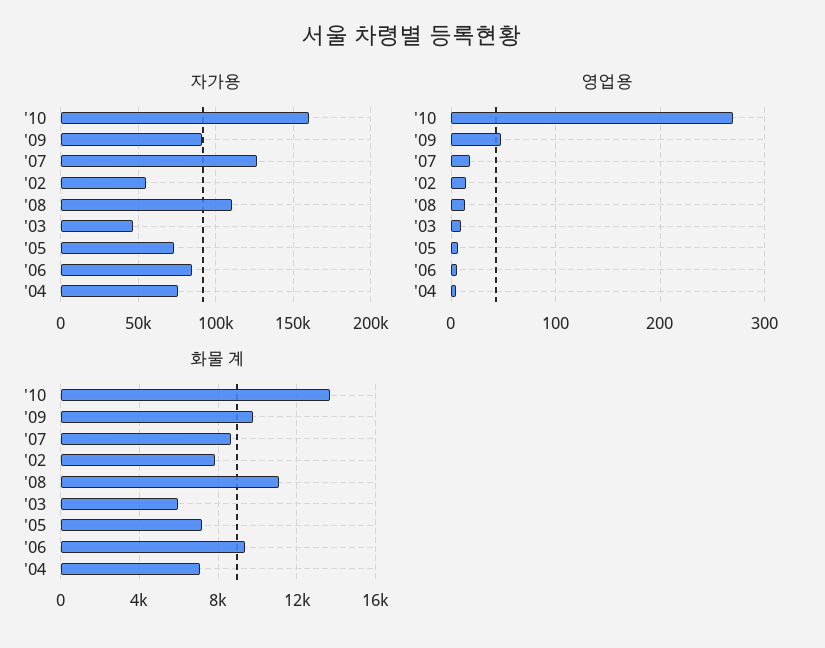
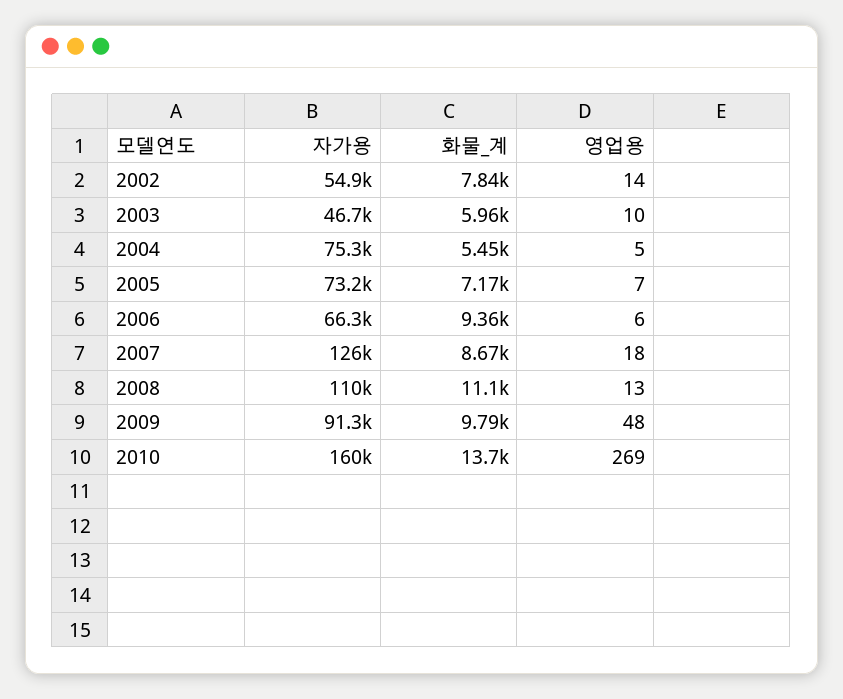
  {
    "자가용": {
      "'10": 160000,
      "'09": 91300,
      "'07": 126000,
      "'02": 54900,
      "'08": 110000,
      "'03": 46700,
      "'05": 73200,
-     "'06": 85000,
+     "'06": 66300,
      "'04": 75300
    },
    "영업용": {
      "'10": 269,
      "'09": 48,
      "'07": 18,
      "'02": 14,
      "'08": 13,
      "'03": 10,
      "'05": 7,
      "'06": 6,
      "'04": 5
    },
    "화물 계": {
      "'10": 13700,
      "'09": 9790,
      "'07": 8670,
      "'02": 7840,
      "'08": 11100,
      "'03": 5960,
      "'05": 7170,
      "'06": 9360,
-     "'04": 7000
+     "'04": 5450
    }
  }

